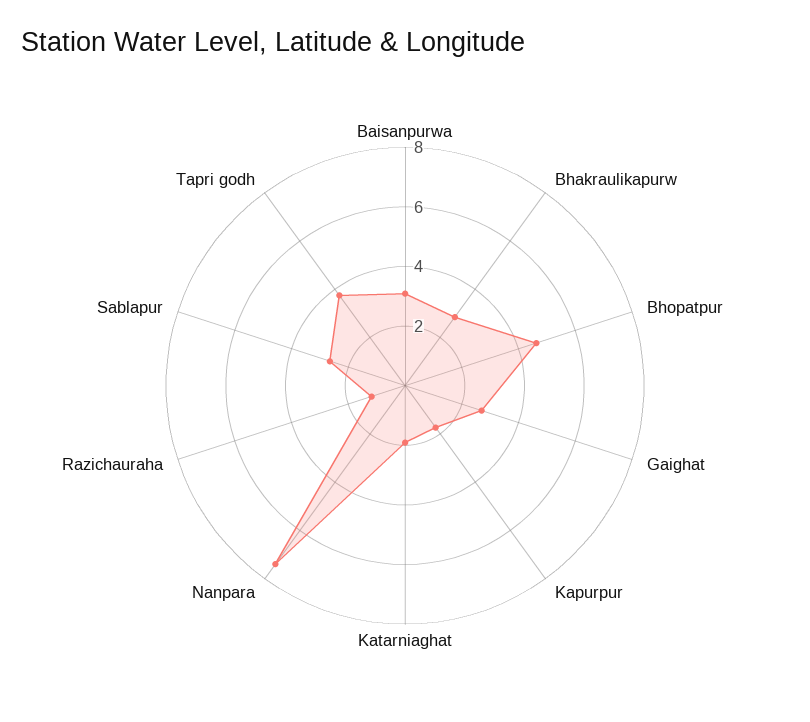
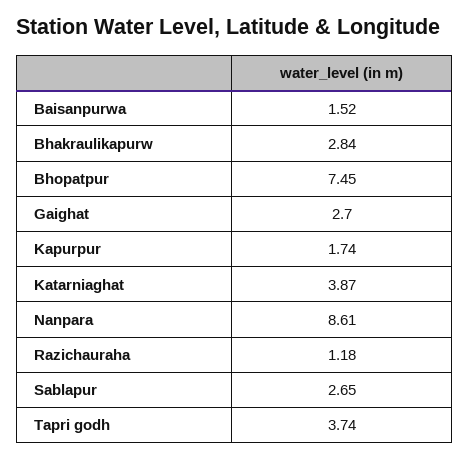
  {
-   "Baisanpurwa": 3,
+   "Baisanpurwa": 1.52,
    "Bhakraulikapurw": 2.84,
-   "Bhopatpur": 4.5,
+   "Bhopatpur": 7.45,
    "Gaighat": 2.7,
    "Kapurpur": 1.74,
-   "Katarniaghat": 2,
+   "Katarniaghat": 3.87,
-   "Nanpara": 7.5,
+   "Nanpara": 8.61,
    "Razichauraha": 1.18,
    "Sablapur": 2.65,
    "Tapri godh": 3.74
  }

